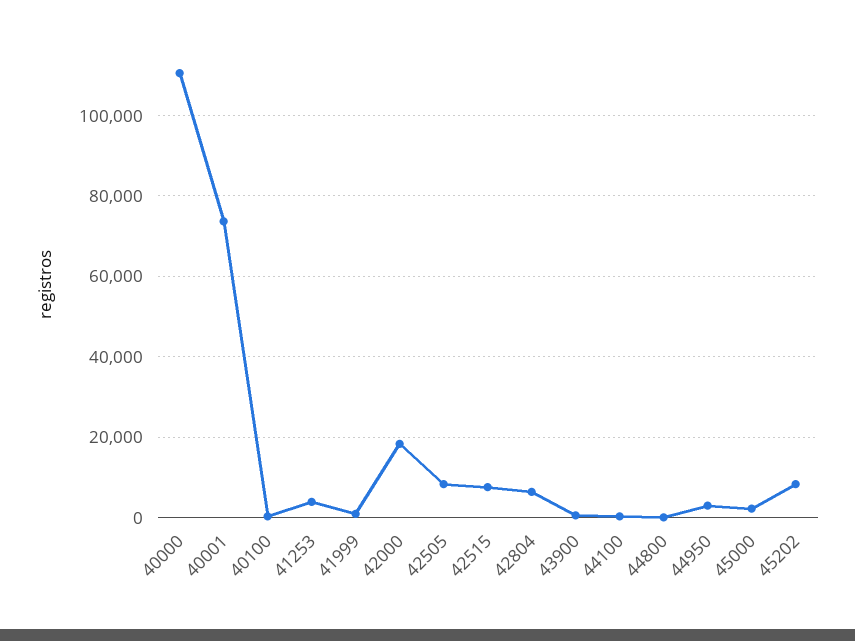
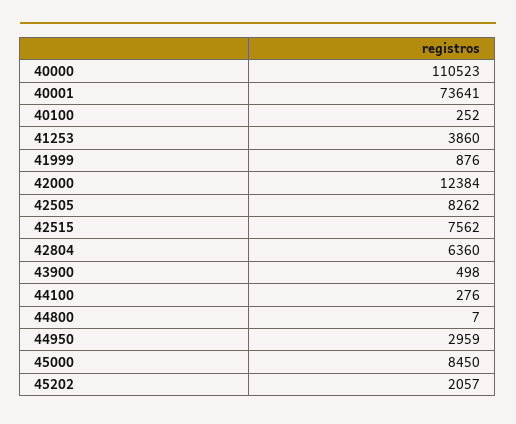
  {
    "40000": 110523,
    "40001": 73641,
    "40100": 252,
    "41253": 3860,
    "41999": 876,
-   "42000": 18000,
+   "42000": 12384,
    "42505": 8262,
    "42515": 7562,
    "42804": 6360,
    "43900": 498,
    "44100": 276,
    "44800": 7,
    "44950": 2959,
-   "45000": 2000,
+   "45000": 8450,
-   "45202": 8000
+   "45202": 2057
  }

